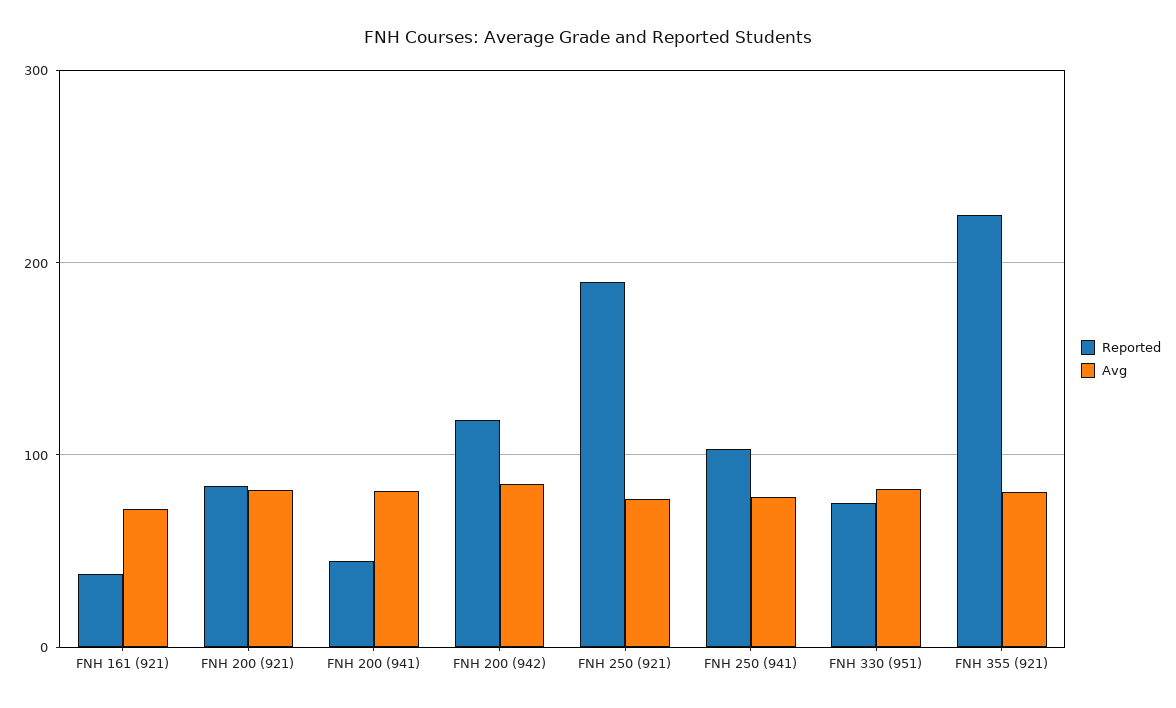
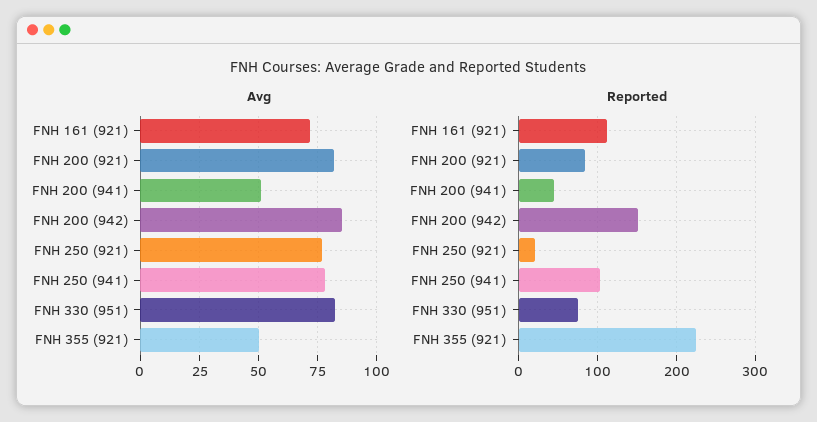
  {
    "Reported": {
-     "FNH 161 (921)": 40,
+     "FNH 161 (921)": 110,
      "FNH 200 (921)": 80,
      "FNH 200 (941)": 50,
-     "FNH 200 (942)": 120,
+     "FNH 200 (942)": 150,
-     "FNH 250 (921)": 190,
+     "FNH 250 (921)": 20,
      "FNH 250 (941)": 100,
      "FNH 330 (951)": 80,
      "FNH 355 (921)": 230
    },
    "Avg": {
      "FNH 161 (921)": 70,
      "FNH 200 (921)": 80,
-     "FNH 200 (941)": 80,
+     "FNH 200 (941)": 50,
      "FNH 200 (942)": 85,
      "FNH 250 (921)": 75,
      "FNH 250 (941)": 80,
      "FNH 330 (951)": 80,
-     "FNH 355 (921)": 80
+     "FNH 355 (921)": 50
    }
  }

